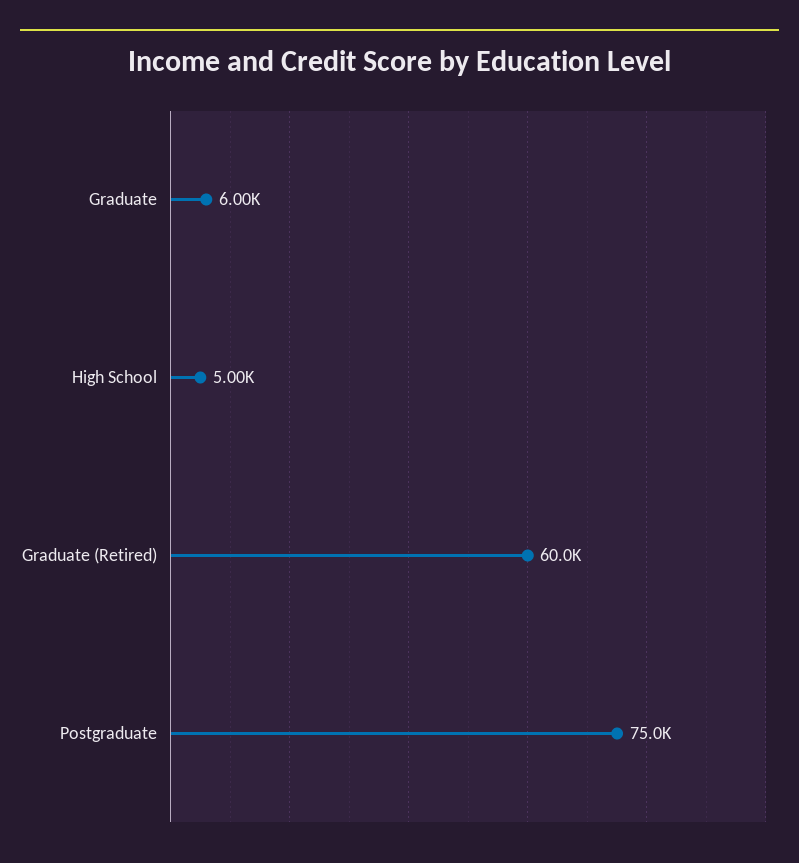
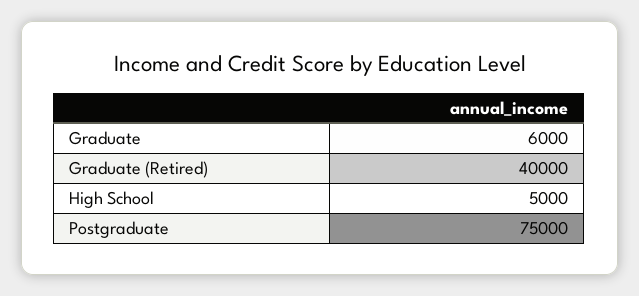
  {
    "Graduate": 6000,
    "High School": 5000,
-   "Graduate (Retired)": 60000,
+   "Graduate (Retired)": 40000,
    "Postgraduate": 75000
  }

